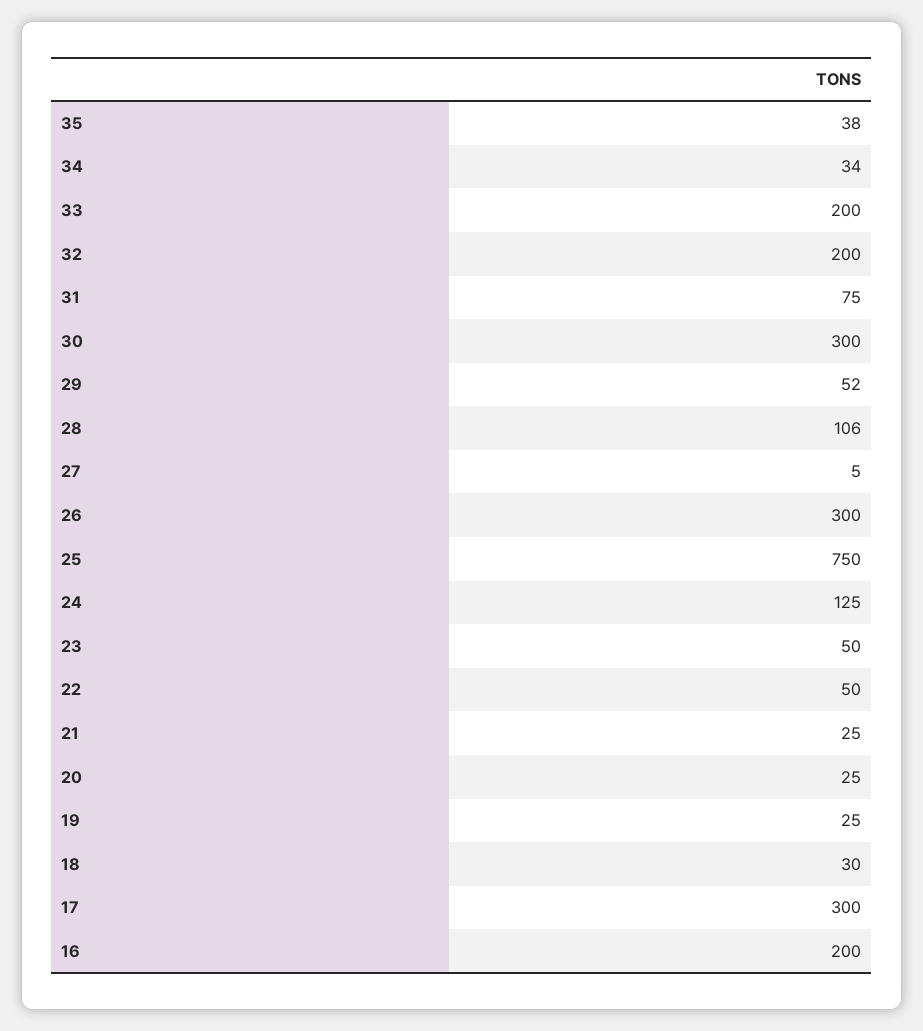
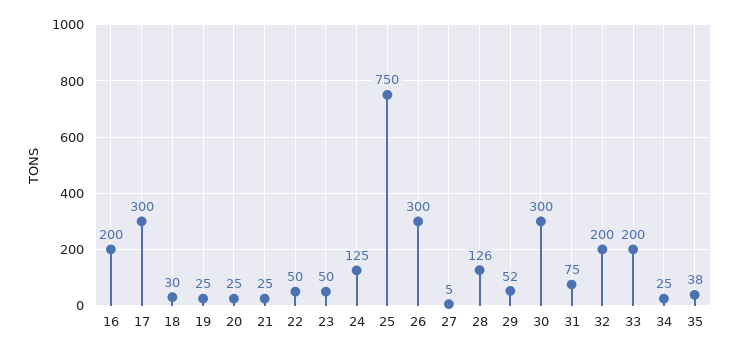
  {
    "35": 38,
-   "34": 34,
+   "34": 25,
    "33": 200,
    "32": 200,
    "31": 75,
    "30": 300,
    "29": 52,
-   "28": 106,
+   "28": 126,
    "27": 5,
    "26": 300,
    "25": 750,
    "24": 125,
    "23": 50,
    "22": 50,
    "21": 25,
    "20": 25,
    "19": 25,
    "18": 30,
    "17": 300,
    "16": 200
  }

